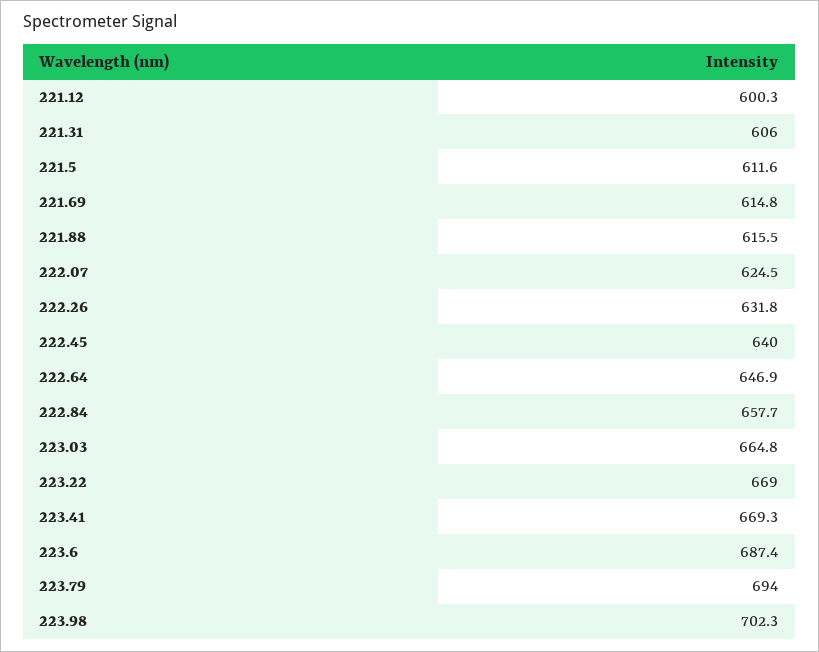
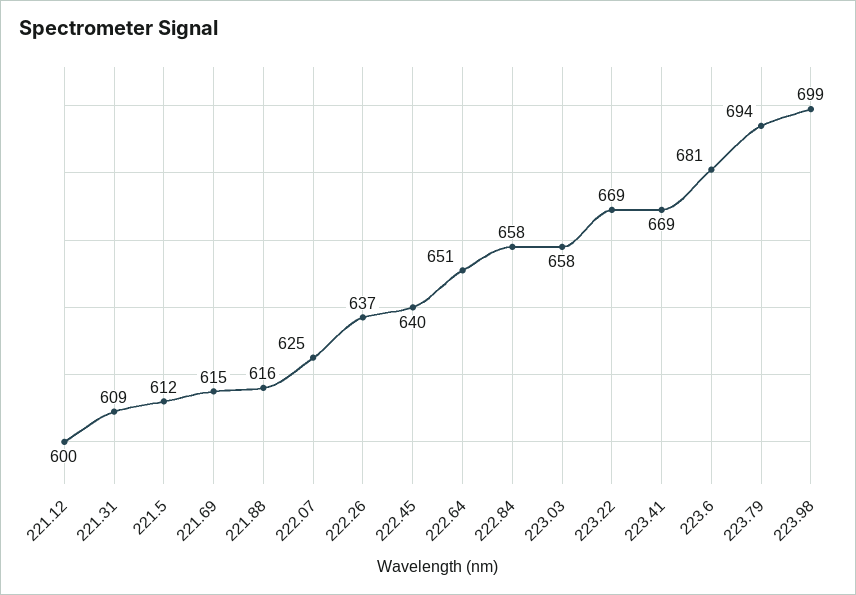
  {
    "221.12": 600.3,
-   "221.31": 606,
+   "221.31": 609,
    "221.5": 611.6,
    "221.69": 614.8,
    "221.88": 615.5,
    "222.07": 624.5,
-   "222.26": 631.8,
+   "222.26": 637,
    "222.45": 640,
-   "222.64": 646.9,
+   "222.64": 651,
    "222.84": 657.7,
-   "223.03": 664.8,
+   "223.03": 658,
    "223.22": 669,
    "223.41": 669.3,
-   "223.6": 687.4,
+   "223.6": 681,
    "223.79": 694,
-   "223.98": 702.3
+   "223.98": 699
  }

